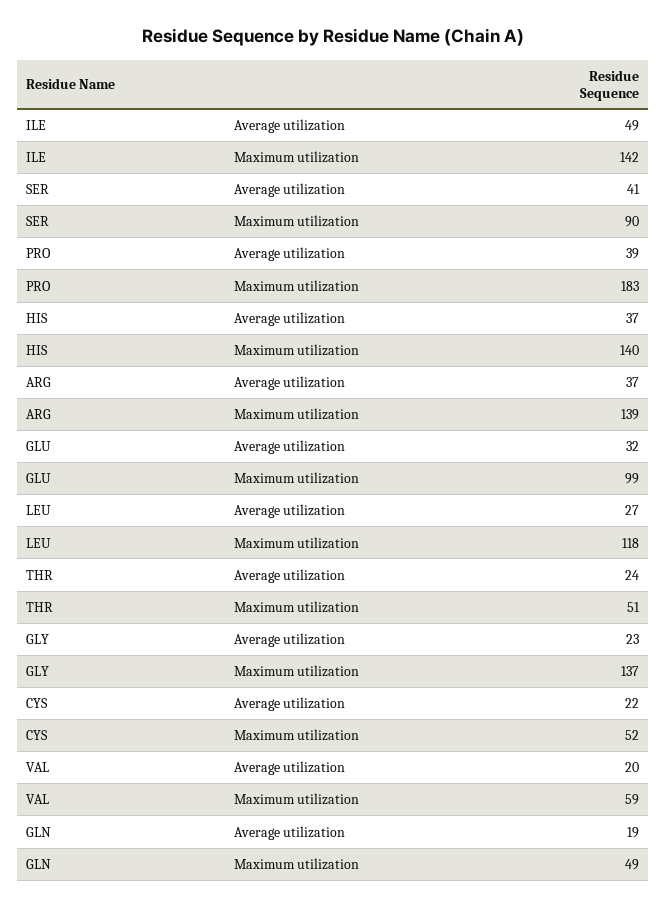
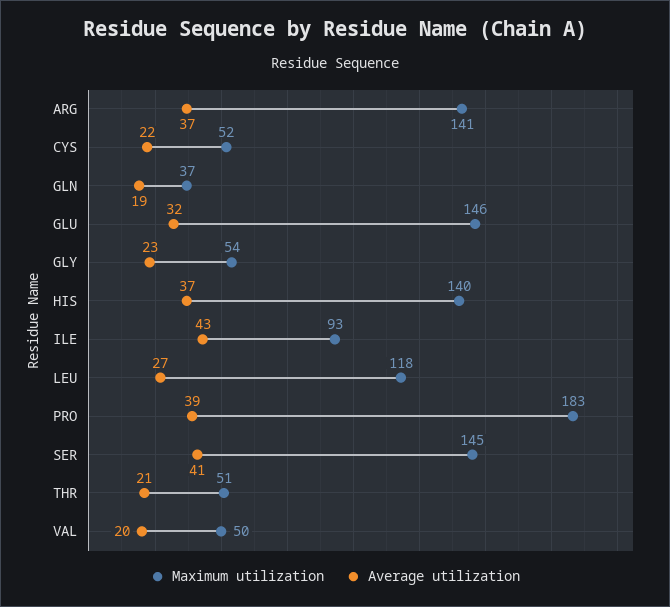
  {
    "Average utilization": {
-     "ILE": 49,
+     "ILE": 43,
      "SER": 41,
      "PRO": 39,
      "HIS": 37,
      "ARG": 37,
      "GLU": 32,
      "LEU": 27,
-     "THR": 24,
+     "THR": 21,
      "GLY": 23,
      "CYS": 22,
      "VAL": 20,
      "GLN": 19
    },
    "Maximum utilization": {
-     "ILE": 142,
+     "ILE": 93,
-     "SER": 90,
+     "SER": 145,
      "PRO": 183,
      "HIS": 140,
-     "ARG": 139,
+     "ARG": 141,
-     "GLU": 99,
+     "GLU": 146,
      "LEU": 118,
      "THR": 51,
-     "GLY": 137,
+     "GLY": 54,
      "CYS": 52,
-     "VAL": 59,
+     "VAL": 50,
-     "GLN": 49
+     "GLN": 37
    }
  }

